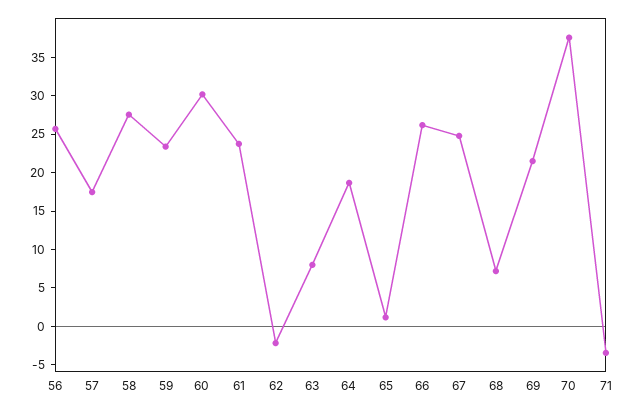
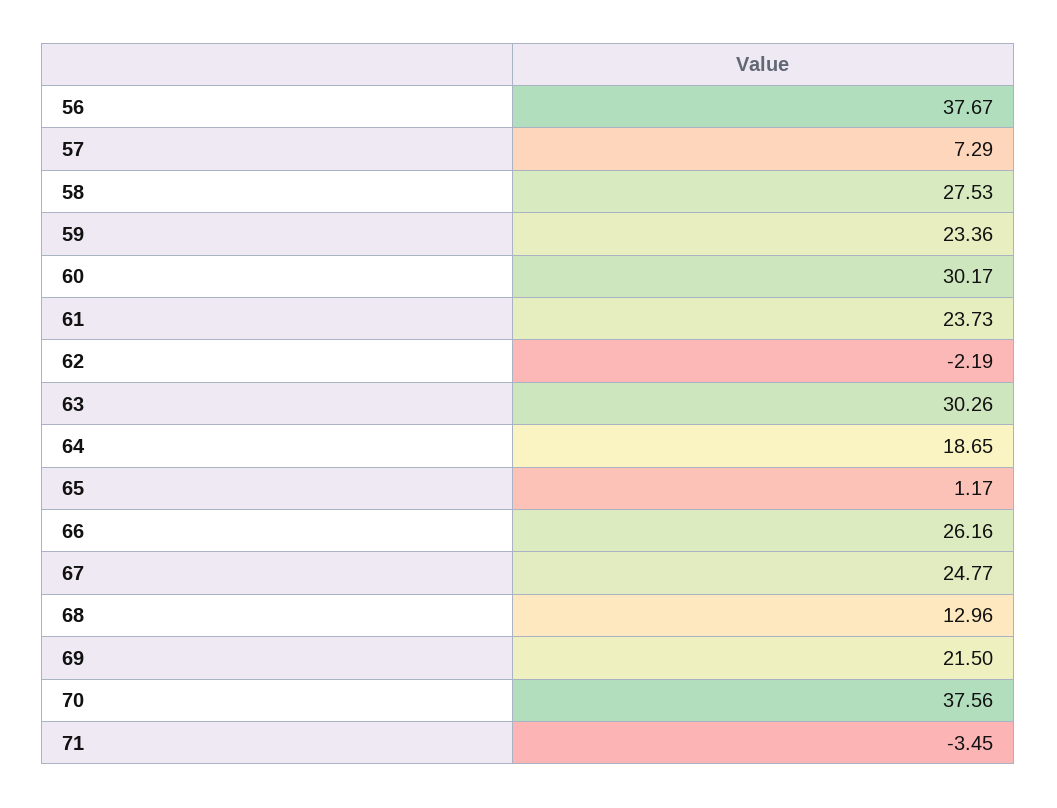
  {
-   "56": 25,
+   "56": 37.67,
-   "57": 17.5,
+   "57": 7.29,
    "58": 27.53,
    "59": 23.36,
    "60": 30.17,
    "61": 23.73,
    "62": -2.19,
-   "63": 7.5,
+   "63": 30.26,
    "64": 18.65,
    "65": 1.17,
    "66": 26.16,
    "67": 24.77,
-   "68": 7.5,
+   "68": 12.96,
    "69": 21.5,
    "70": 37.56,
    "71": -3.45
  }

